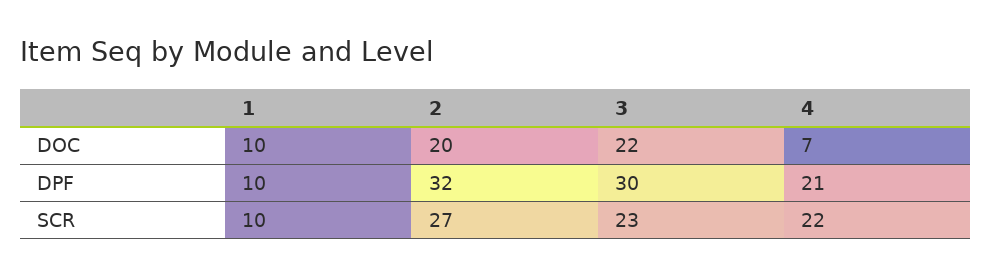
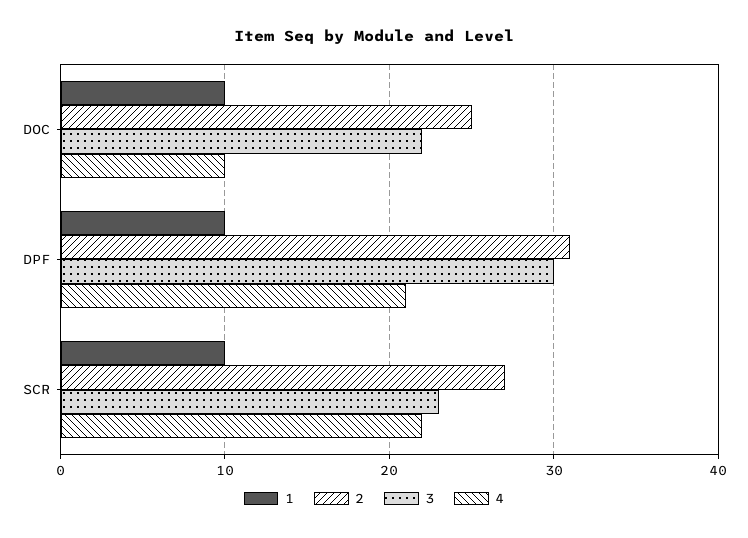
  {
    "1": {
      "DOC": 10,
      "DPF": 10,
      "SCR": 10
    },
    "2": {
-     "DOC": 20,
+     "DOC": 25,
-     "DPF": 32,
+     "DPF": 31,
      "SCR": 27
    },
    "3": {
      "DOC": 22,
      "DPF": 30,
      "SCR": 23
    },
    "4": {
-     "DOC": 7,
+     "DOC": 10,
      "DPF": 21,
      "SCR": 22
    }
  }

